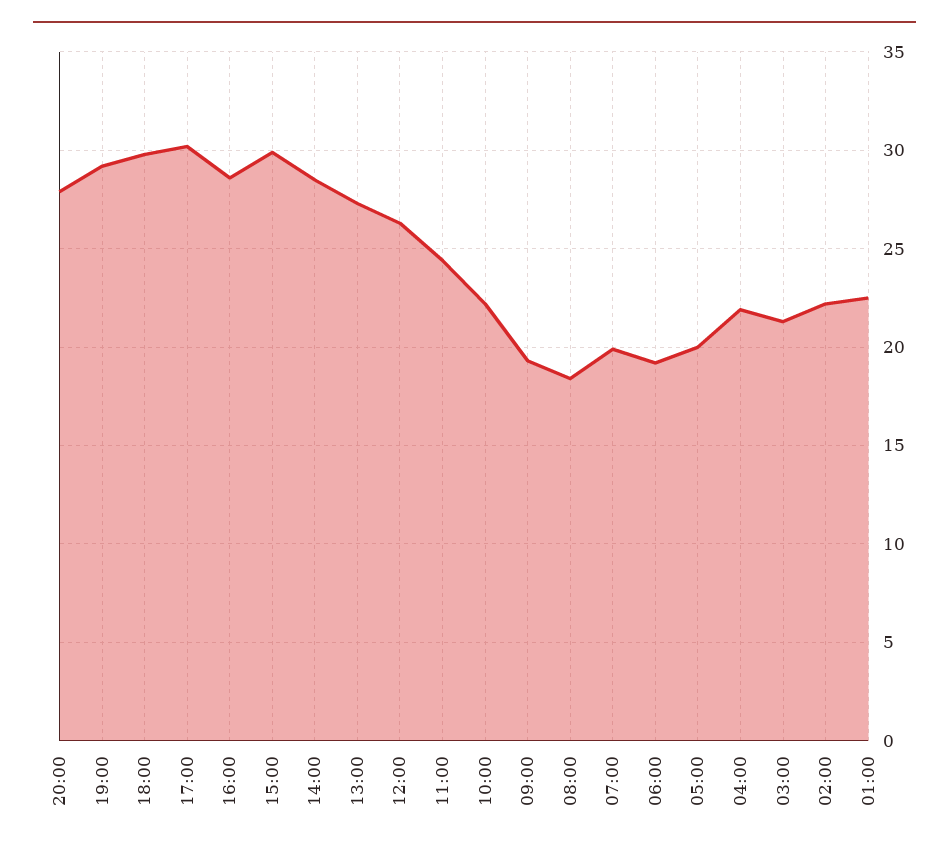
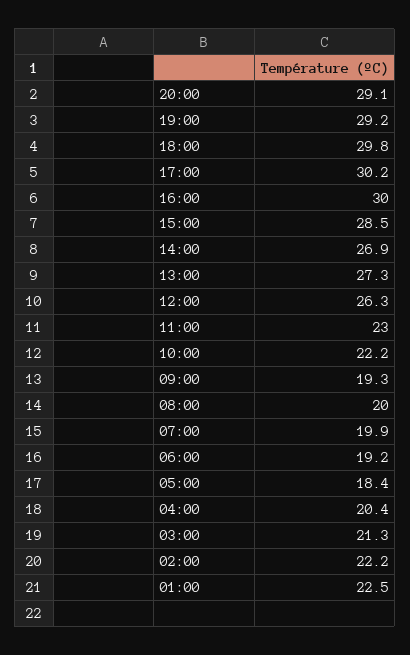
  {
-   "20:00": 28,
+   "20:00": 29.1,
    "19:00": 29.2,
    "18:00": 29.8,
    "17:00": 30.2,
-   "16:00": 28.5,
+   "16:00": 30,
-   "15:00": 30,
+   "15:00": 28.5,
-   "14:00": 28.5,
+   "14:00": 26.9,
    "13:00": 27.3,
    "12:00": 26.3,
-   "11:00": 24.5,
+   "11:00": 23,
    "10:00": 22.2,
    "09:00": 19.3,
-   "08:00": 18.5,
+   "08:00": 20,
    "07:00": 19.9,
    "06:00": 19.2,
-   "05:00": 20,
+   "05:00": 18.4,
-   "04:00": 22,
+   "04:00": 20.4,
    "03:00": 21.3,
    "02:00": 22.2,
    "01:00": 22.5
  }

